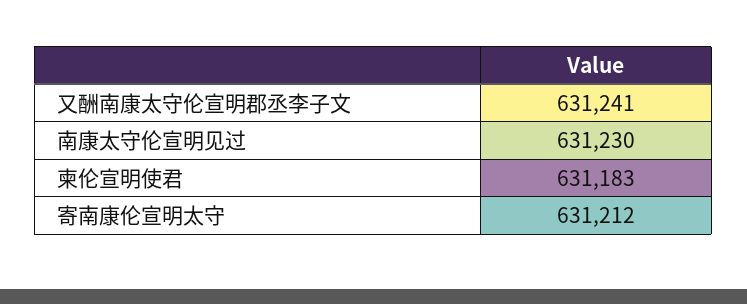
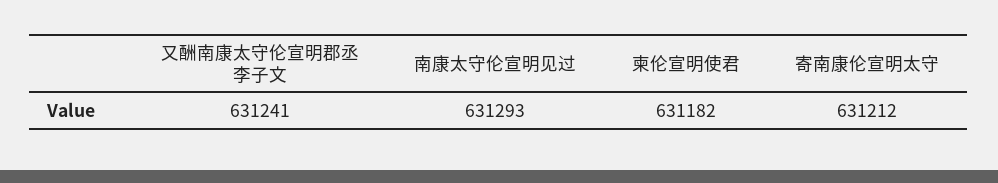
  {
    "又酬南康太守伦宣明郡丞李子文": 631241,
-   "南康太守伦宣明见过": 631230,
+   "南康太守伦宣明见过": 631293,
-   "柬伦宣明使君": 631183,
+   "柬伦宣明使君": 631182,
    "寄南康伦宣明太守": 631212
  }

